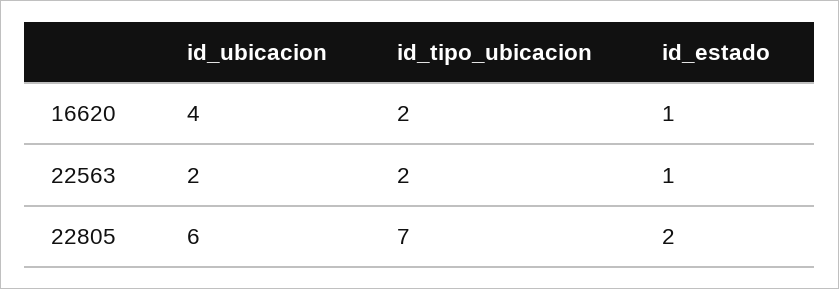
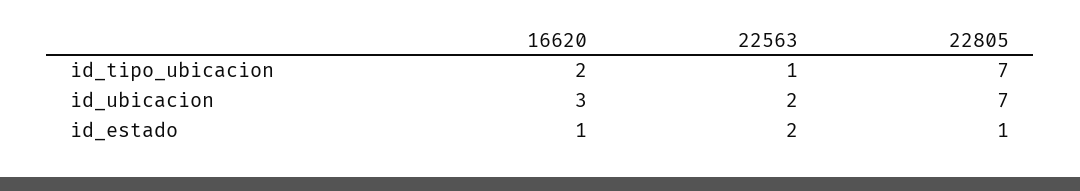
  {
    "id_ubicacion": {
-     "16620": 4,
+     "16620": 3,
      "22563": 2,
-     "22805": 6
+     "22805": 7
    },
    "id_tipo_ubicacion": {
      "16620": 2,
-     "22563": 2,
+     "22563": 1,
      "22805": 7
    },
    "id_estado": {
      "16620": 1,
-     "22563": 1,
+     "22563": 2,
-     "22805": 2
+     "22805": 1
    }
  }

